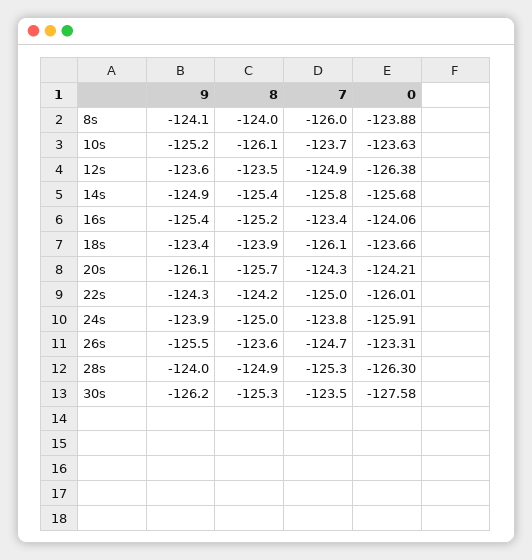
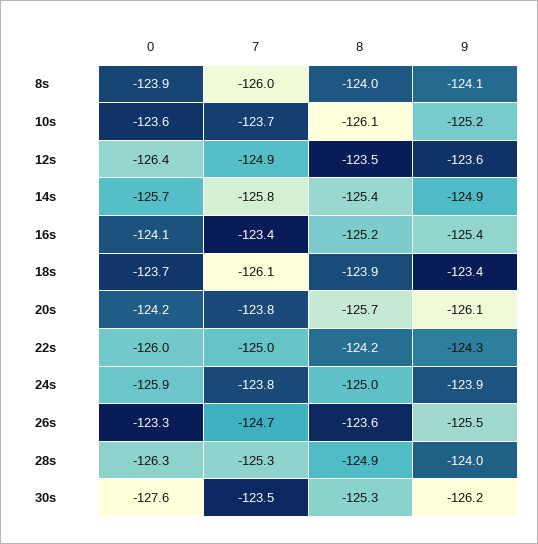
  {
    "9": {
      "8s": -124.1,
      "10s": -125.2,
      "12s": -123.6,
      "14s": -124.9,
      "16s": -125.4,
      "18s": -123.4,
      "20s": -126.1,
      "22s": -124.3,
      "24s": -123.9,
      "26s": -125.5,
      "28s": -124,
      "30s": -126.2
    },
    "8": {
      "8s": -124,
      "10s": -126.1,
      "12s": -123.5,
      "14s": -125.4,
      "16s": -125.2,
      "18s": -123.9,
      "20s": -125.7,
      "22s": -124.2,
      "24s": -125,
      "26s": -123.6,
      "28s": -124.9,
      "30s": -125.3
    },
    "7": {
      "8s": -126,
      "10s": -123.7,
      "12s": -124.9,
      "14s": -125.8,
      "16s": -123.4,
      "18s": -126.1,
-     "20s": -124.3,
+     "20s": -123.8,
      "22s": -125,
      "24s": -123.8,
      "26s": -124.7,
      "28s": -125.3,
      "30s": -123.5
    },
    "0": {
      "8s": -123.88,
      "10s": -123.63,
      "12s": -126.38,
      "14s": -125.68,
      "16s": -124.06,
      "18s": -123.66,
      "20s": -124.21,
      "22s": -126.01,
      "24s": -125.91,
      "26s": -123.31,
      "28s": -126.3,
      "30s": -127.58
    }
  }

